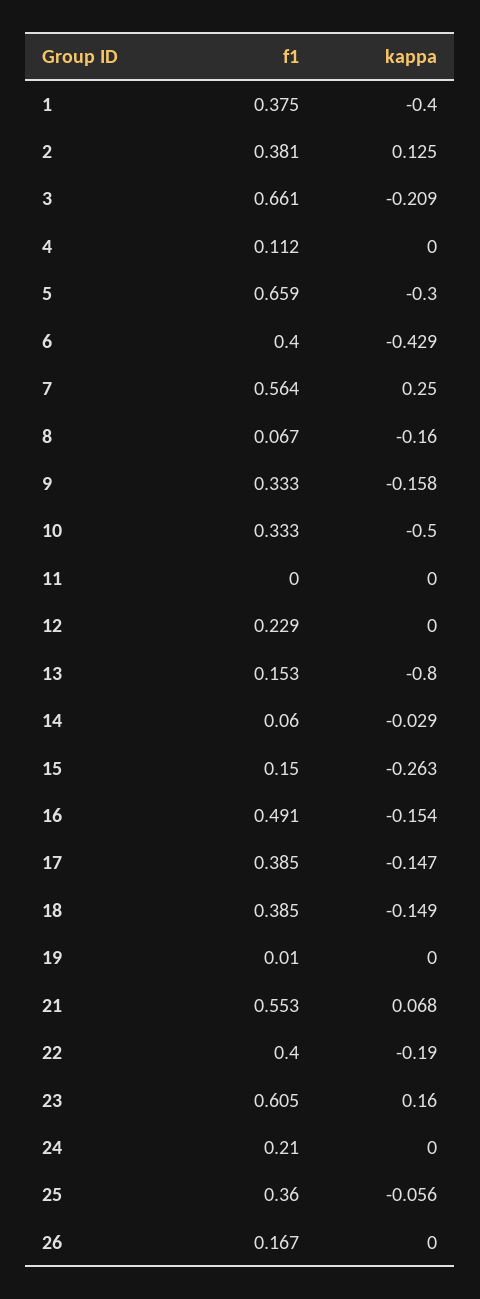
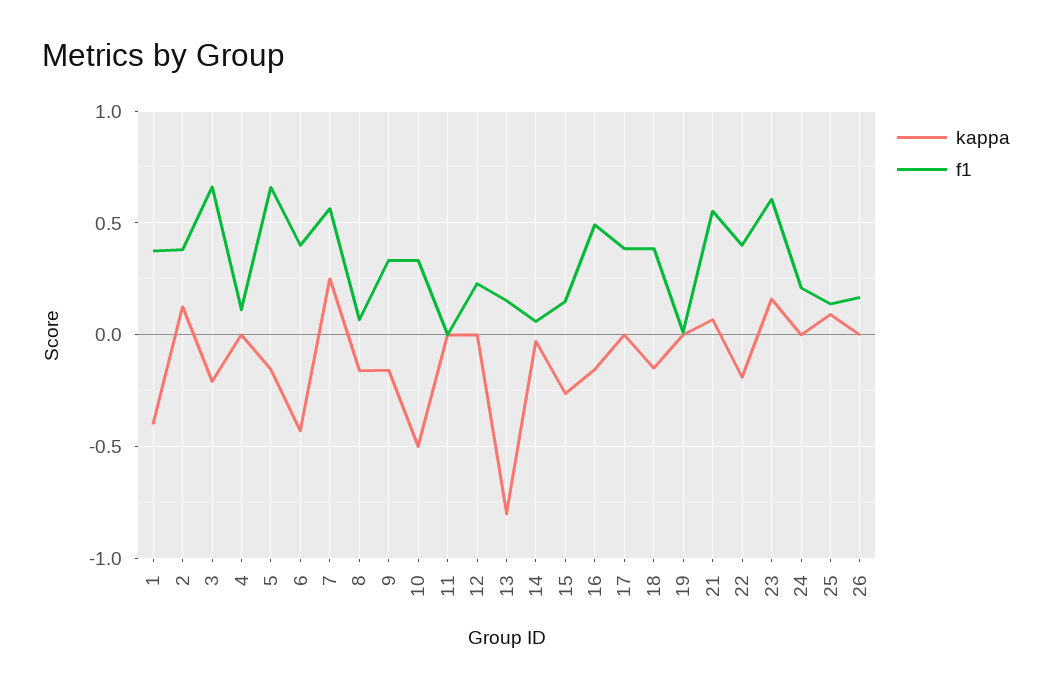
  {
    "f1": {
      "1": 0.375,
      "2": 0.381,
      "3": 0.661,
      "4": 0.112,
      "5": 0.659,
      "6": 0.4,
      "7": 0.564,
      "8": 0.067,
      "9": 0.333,
      "10": 0.333,
      "11": 0,
      "12": 0.229,
      "13": 0.153,
      "14": 0.06,
      "15": 0.15,
      "16": 0.491,
      "17": 0.385,
      "18": 0.385,
      "19": 0.01,
      "21": 0.553,
      "22": 0.4,
      "23": 0.605,
      "24": 0.21,
-     "25": 0.36,
+     "25": 0.15,
      "26": 0.167
    },
    "kappa": {
      "1": -0.4,
      "2": 0.125,
      "3": -0.209,
      "4": 0,
-     "5": -0.3,
+     "5": -0.15,
      "6": -0.429,
      "7": 0.25,
      "8": -0.16,
      "9": -0.158,
      "10": -0.5,
      "11": 0,
      "12": 0,
      "13": -0.8,
      "14": -0.029,
      "15": -0.263,
      "16": -0.154,
-     "17": -0.147,
+     "17": 0,
      "18": -0.149,
      "19": 0,
      "21": 0.068,
      "22": -0.19,
      "23": 0.16,
      "24": 0,
-     "25": -0.056,
+     "25": 0.1,
      "26": 0
    }
  }

